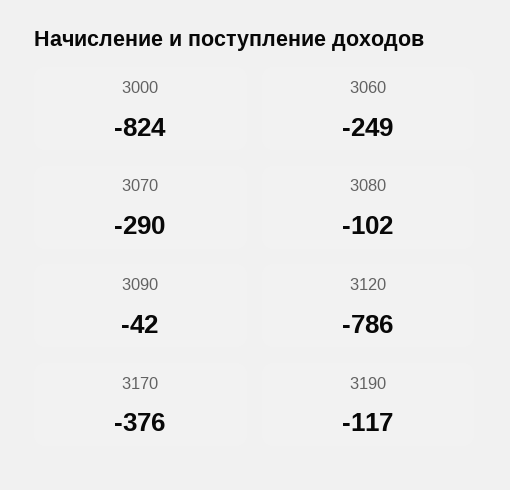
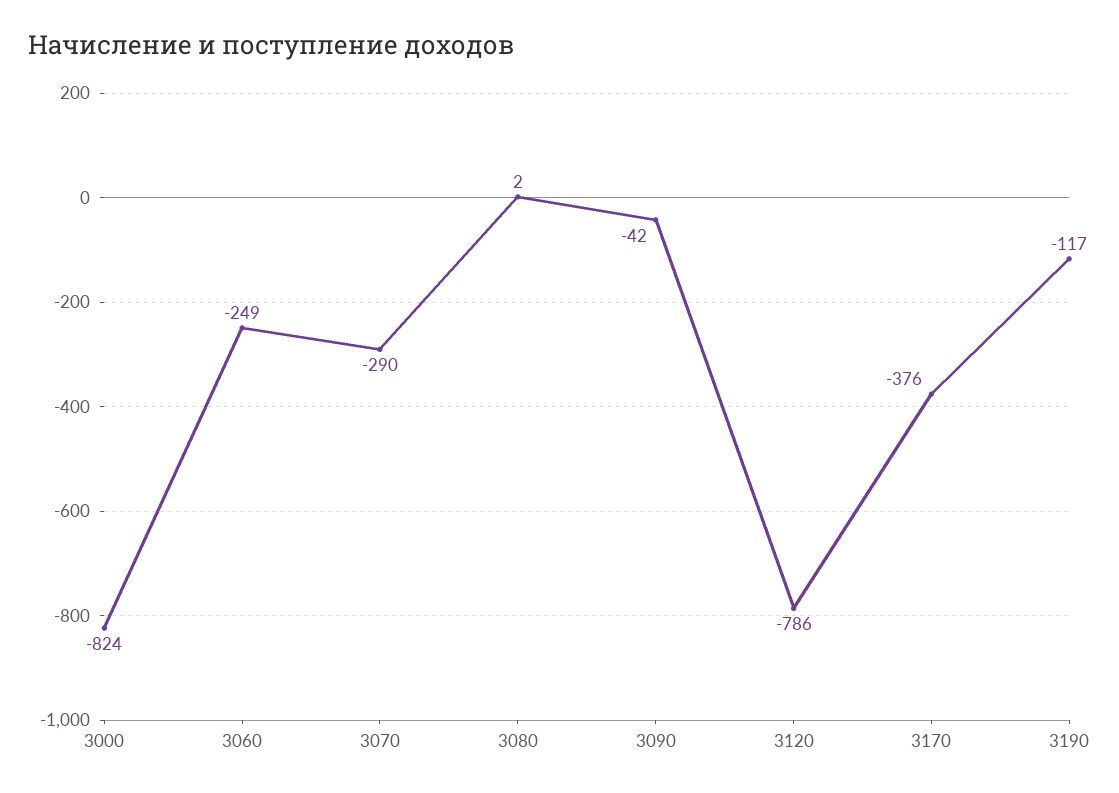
  {
    "3000": -824,
    "3060": -249,
    "3070": -290,
-   "3080": -102,
+   "3080": 2,
    "3090": -42,
    "3120": -786,
    "3170": -376,
    "3190": -117
  }

